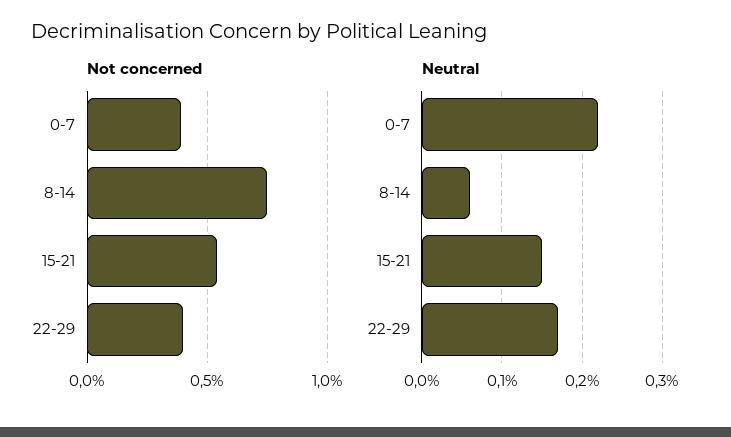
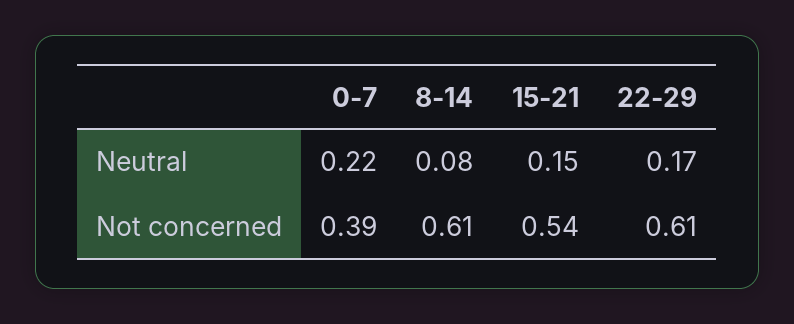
  {
    "Not concerned": {
      "0-7": 0.39,
-     "8-14": 0.75,
+     "8-14": 0.61,
      "15-21": 0.54,
-     "22-29": 0.4
+     "22-29": 0.61
    },
    "Neutral": {
      "0-7": 0.22,
-     "8-14": 0.06,
+     "8-14": 0.08,
      "15-21": 0.15,
      "22-29": 0.17
    }
  }

